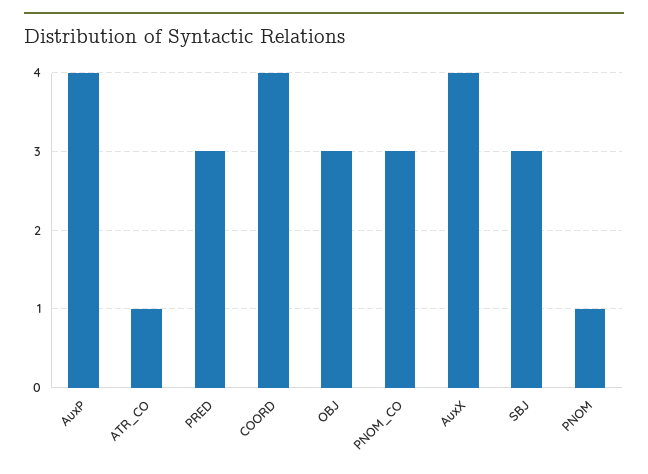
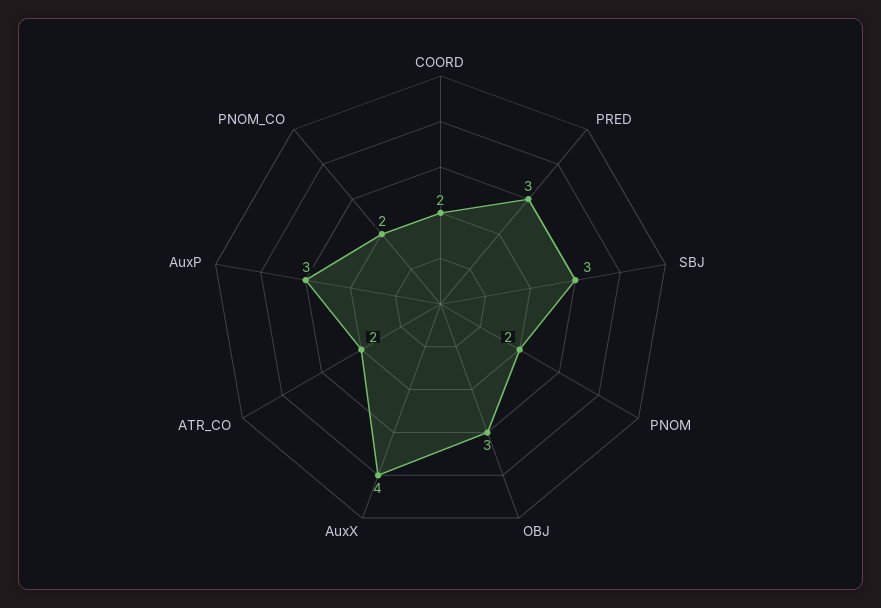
  {
-   "AuxP": 4,
+   "AuxP": 3,
-   "ATR_CO": 1,
+   "ATR_CO": 2,
    "PRED": 3,
-   "COORD": 4,
+   "COORD": 2,
    "OBJ": 3,
-   "PNOM_CO": 3,
+   "PNOM_CO": 2,
    "AuxX": 4,
    "SBJ": 3,
-   "PNOM": 1
+   "PNOM": 2
  }

